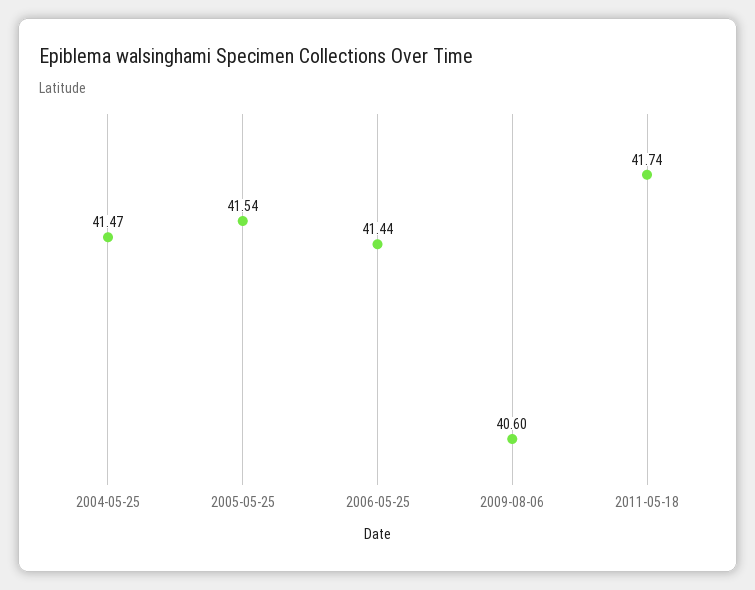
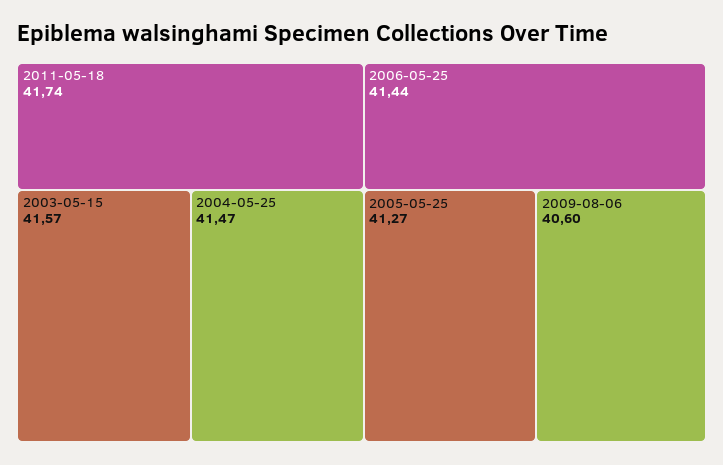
  {
    "2004-05-25": 41.47,
-   "2005-05-25": 41.54,
+   "2005-05-25": 41.27,
    "2006-05-25": 41.44,
    "2009-08-06": 40.6,
-   "2011-05-18": 41.74
+   "2011-05-18": 41.74,
+   "2003-05-15": 41.57
  }

